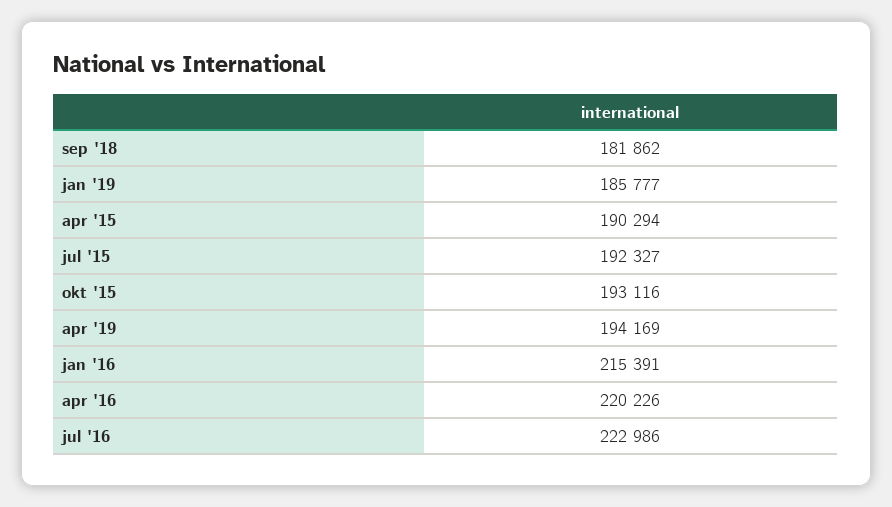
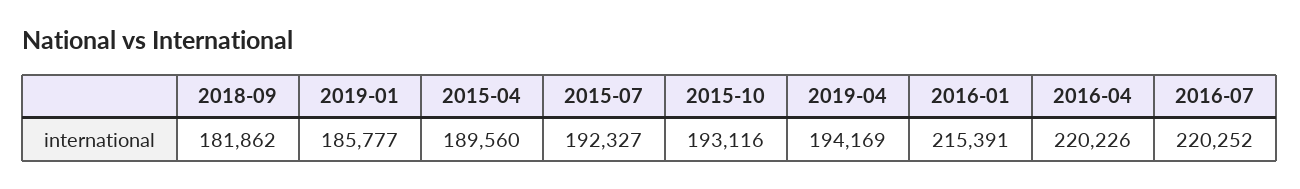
  {
    "sep '18": 181862,
    "jan '19": 185777,
-   "apr '15": 190294,
+   "apr '15": 189560,
    "jul '15": 192327,
    "okt '15": 193116,
    "apr '19": 194169,
    "jan '16": 215391,
    "apr '16": 220226,
-   "jul '16": 222986
+   "jul '16": 220252
  }

